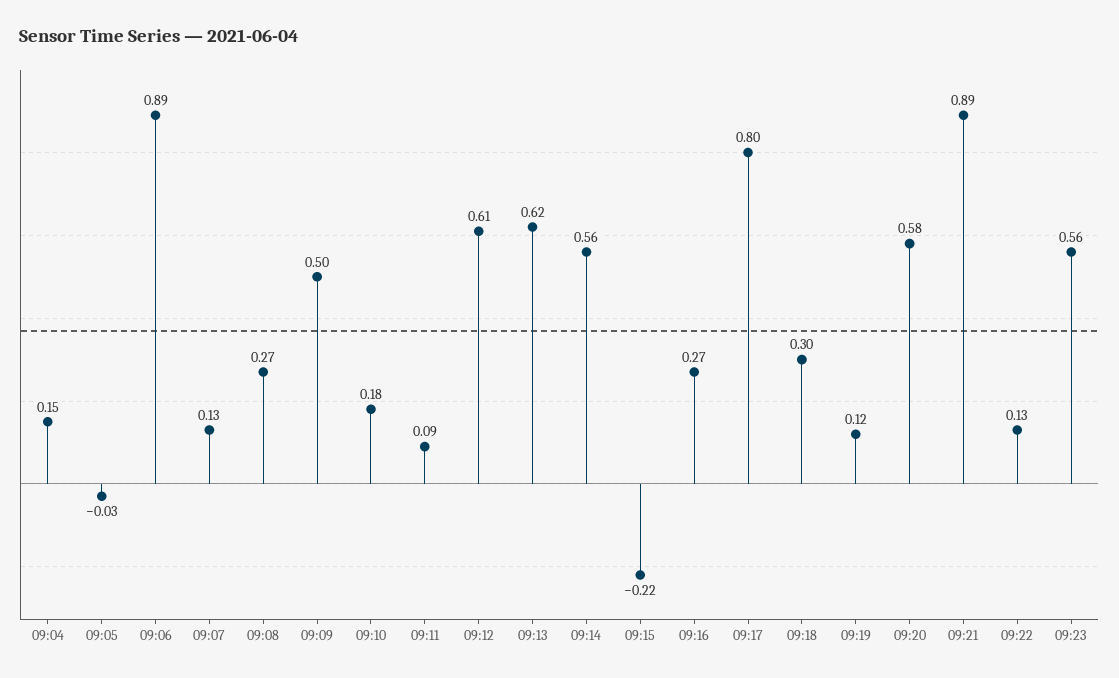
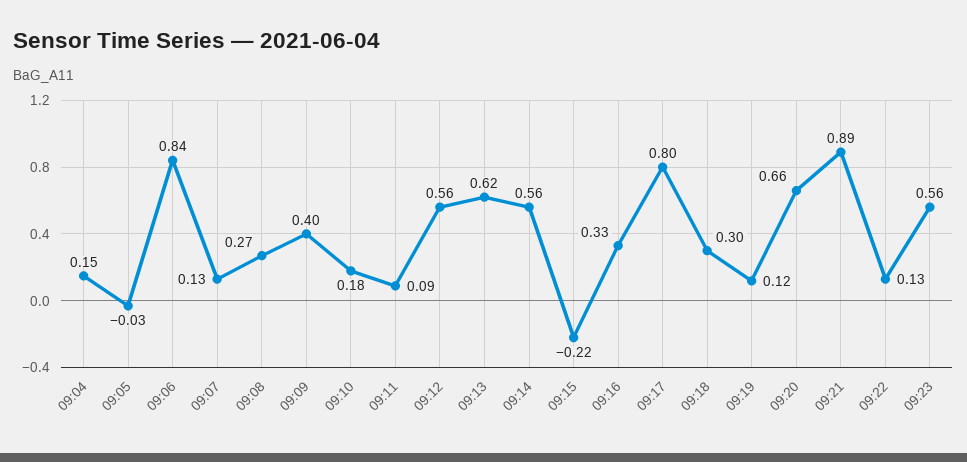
  {
    "09:04": 0.15,
    "09:05": -0.03,
-   "09:06": 0.89,
+   "09:06": 0.84,
    "09:07": 0.13,
    "09:08": 0.27,
-   "09:09": 0.5,
+   "09:09": 0.4,
    "09:10": 0.18,
    "09:11": 0.09,
-   "09:12": 0.61,
+   "09:12": 0.56,
    "09:13": 0.62,
    "09:14": 0.56,
    "09:15": -0.22,
-   "09:16": 0.27,
+   "09:16": 0.33,
    "09:17": 0.8,
    "09:18": 0.3,
    "09:19": 0.12,
-   "09:20": 0.58,
+   "09:20": 0.66,
    "09:21": 0.89,
    "09:22": 0.13,
    "09:23": 0.56
  }

